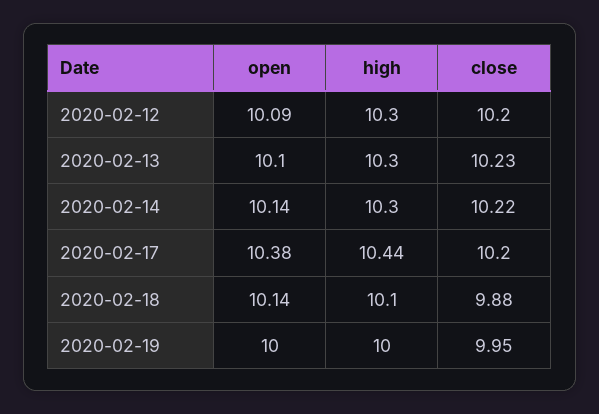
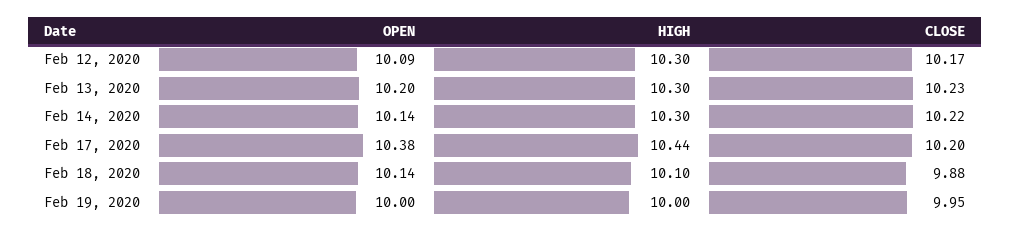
  {
    "open": {
      "2020-02-12": 10.09,
-     "2020-02-13": 10.1,
+     "2020-02-13": 10.2,
      "2020-02-14": 10.14,
      "2020-02-17": 10.38,
      "2020-02-18": 10.14,
      "2020-02-19": 10
    },
    "high": {
      "2020-02-12": 10.3,
      "2020-02-13": 10.3,
      "2020-02-14": 10.3,
      "2020-02-17": 10.44,
      "2020-02-18": 10.1,
      "2020-02-19": 10
    },
    "close": {
-     "2020-02-12": 10.2,
+     "2020-02-12": 10.17,
      "2020-02-13": 10.23,
      "2020-02-14": 10.22,
      "2020-02-17": 10.2,
      "2020-02-18": 9.88,
      "2020-02-19": 9.95
    }
  }

